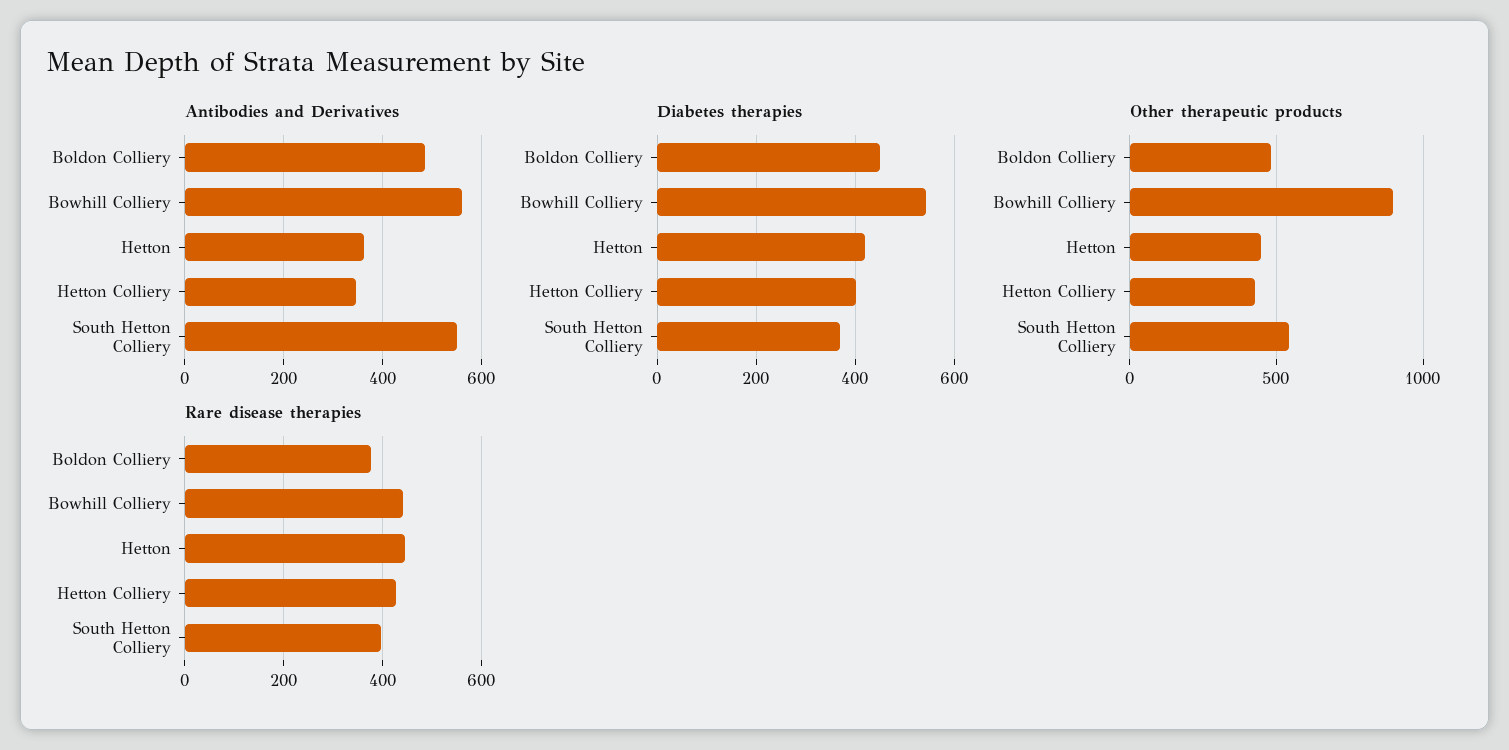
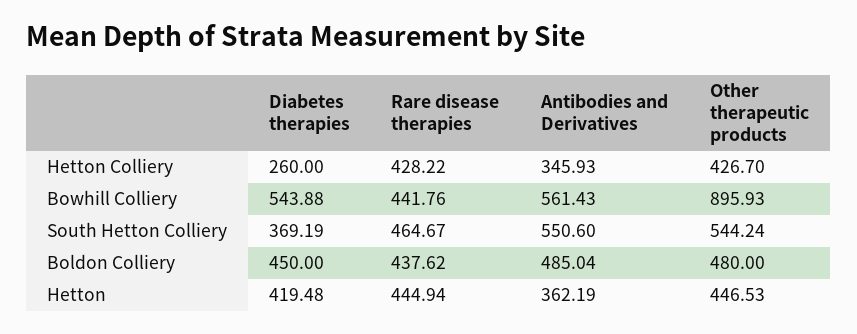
  {
    "Antibodies and Derivatives": {
      "Boldon Colliery": 485.04,
      "Bowhill Colliery": 561.43,
      "Hetton": 362.19,
      "Hetton Colliery": 345.93,
      "South Hetton Colliery": 550.6
    },
    "Diabetes therapies": {
      "Boldon Colliery": 450,
      "Bowhill Colliery": 543.88,
      "Hetton": 419.48,
-     "Hetton Colliery": 400,
+     "Hetton Colliery": 260,
      "South Hetton Colliery": 369.19
    },
    "Other therapeutic products": {
      "Boldon Colliery": 480,
      "Bowhill Colliery": 895.93,
      "Hetton": 446.53,
      "Hetton Colliery": 426.7,
      "South Hetton Colliery": 544.24
    },
    "Rare disease therapies": {
-     "Boldon Colliery": 380,
+     "Boldon Colliery": 437.62,
      "Bowhill Colliery": 441.76,
      "Hetton": 444.94,
      "Hetton Colliery": 428.22,
-     "South Hetton Colliery": 400
+     "South Hetton Colliery": 464.67
    }
  }

